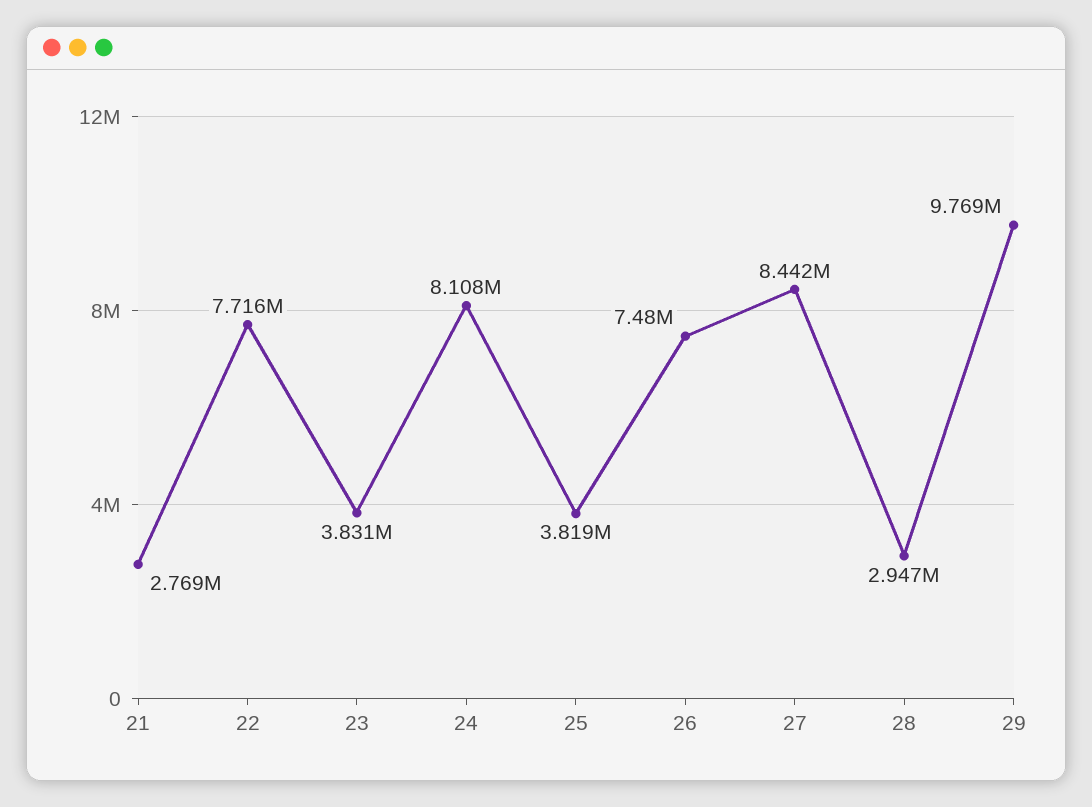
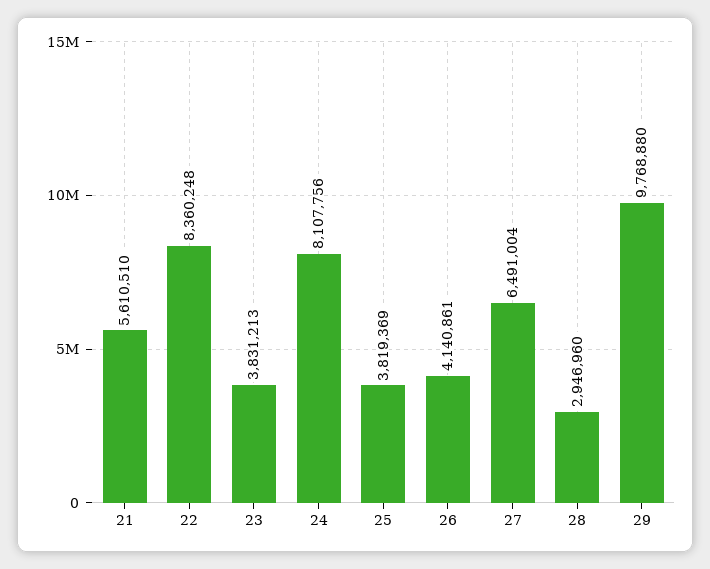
  {
-   "21": 2769000,
+   "21": 5610510,
-   "22": 7716000,
+   "22": 8360248,
    "23": 3831213,
    "24": 8107756,
    "25": 3819369,
-   "26": 7480000,
+   "26": 4140861,
-   "27": 8442000,
+   "27": 6491004,
    "28": 2946960,
    "29": 9768880
  }

